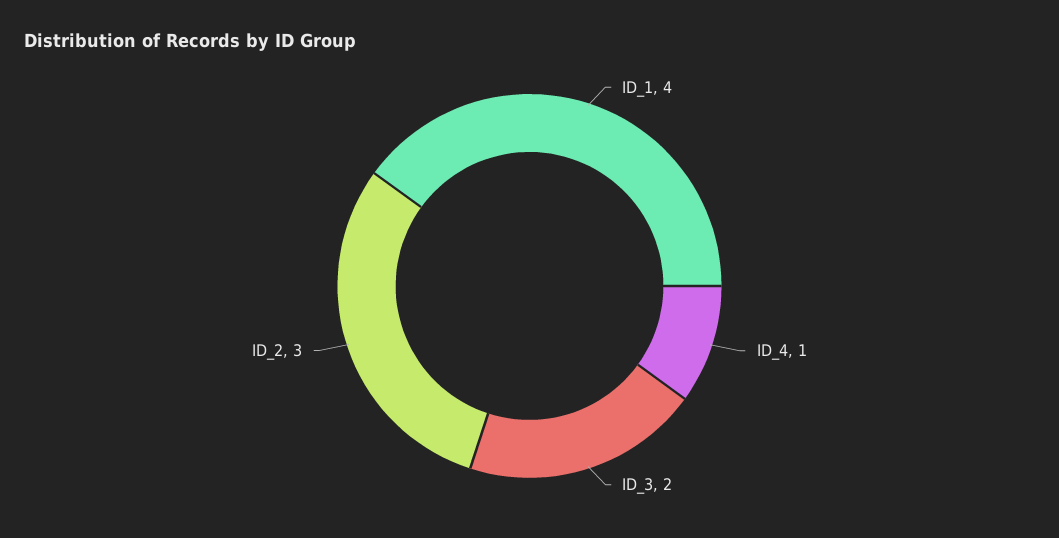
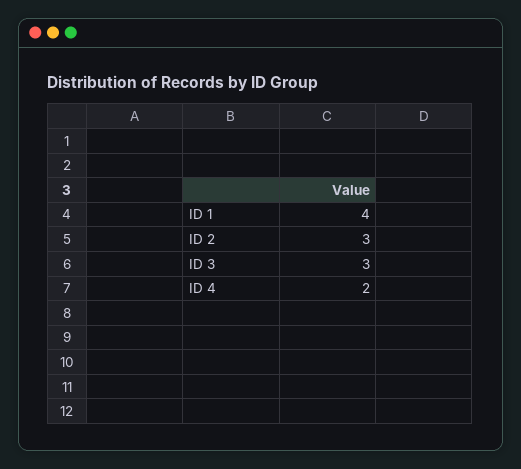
  {
    "ID_1": 4,
-   "ID_4": 1,
+   "ID_4": 2,
-   "ID_3": 2,
+   "ID_3": 3,
    "ID_2": 3
  }

